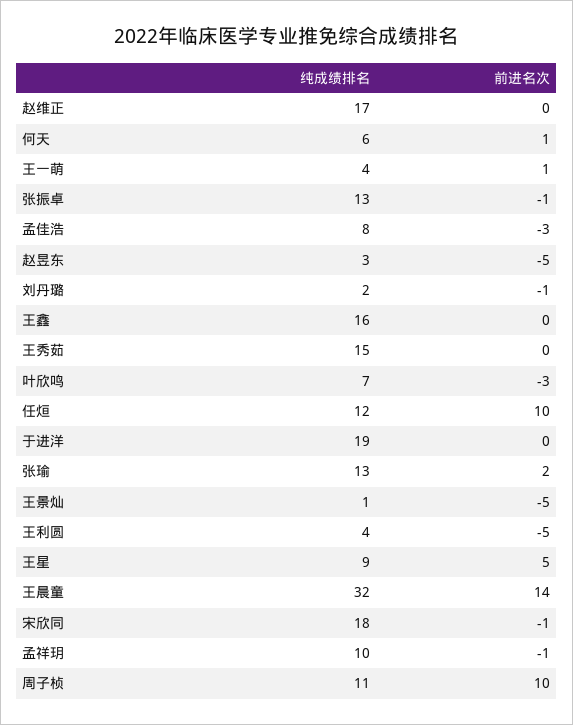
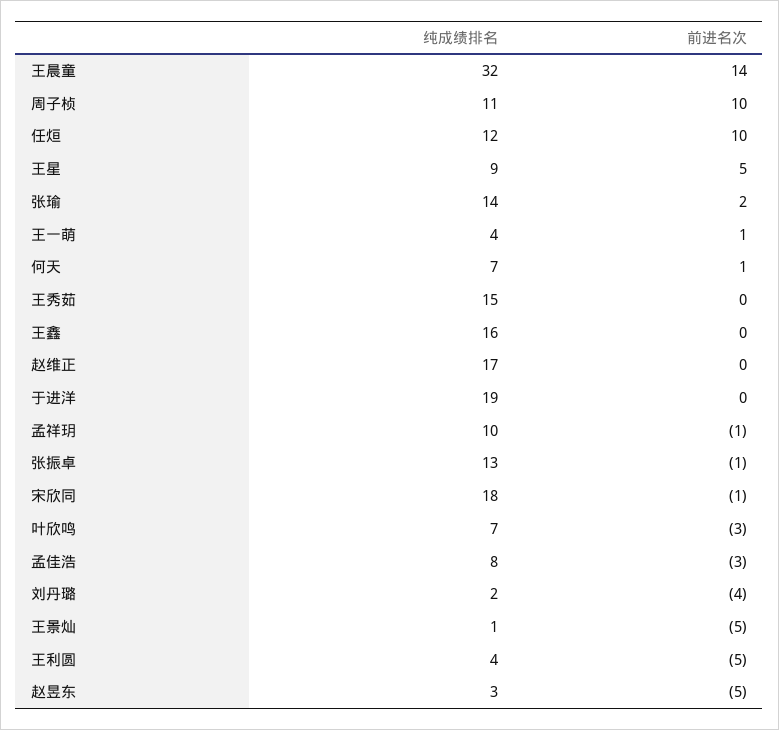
  {
    "纯成绩排名": {
      "赵维正": 17,
-     "何天": 6,
+     "何天": 7,
      "王一萌": 4,
      "张振卓": 13,
      "孟佳浩": 8,
      "赵昱东": 3,
      "刘丹璐": 2,
      "王鑫": 16,
      "王秀茹": 15,
      "叶欣鸣": 7,
      "任烜": 12,
      "于进洋": 19,
-     "张瑜": 13,
+     "张瑜": 14,
      "王景灿": 1,
      "王利圆": 4,
      "王星": 9,
      "王晨童": 32,
      "宋欣同": 18,
      "孟祥玥": 10,
      "周子桢": 11
    },
    "前进名次": {
      "赵维正": 0,
      "何天": 1,
      "王一萌": 1,
      "张振卓": -1,
      "孟佳浩": -3,
      "赵昱东": -5,
-     "刘丹璐": -1,
+     "刘丹璐": -4,
      "王鑫": 0,
      "王秀茹": 0,
      "叶欣鸣": -3,
      "任烜": 10,
      "于进洋": 0,
      "张瑜": 2,
      "王景灿": -5,
      "王利圆": -5,
      "王星": 5,
      "王晨童": 14,
      "宋欣同": -1,
      "孟祥玥": -1,
      "周子桢": 10
    }
  }

